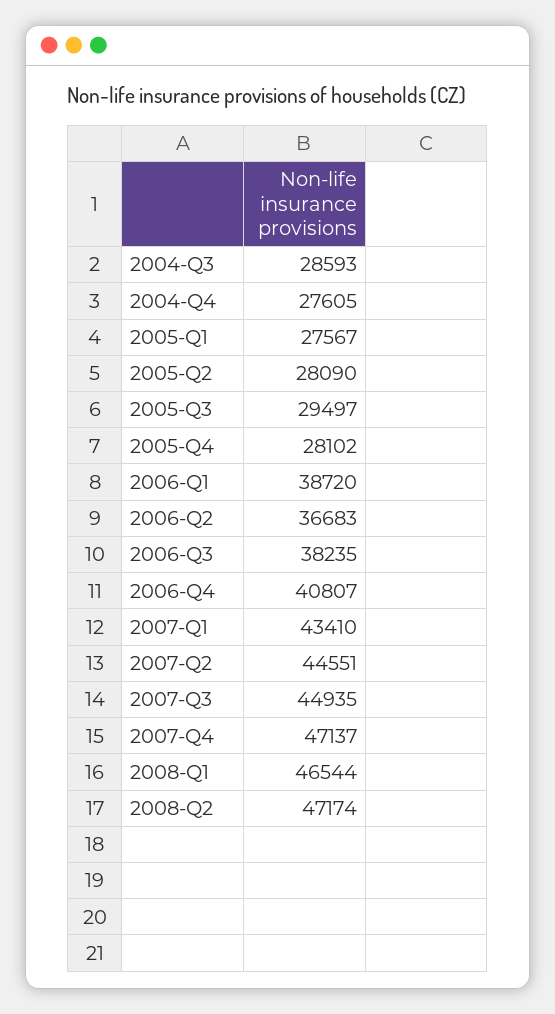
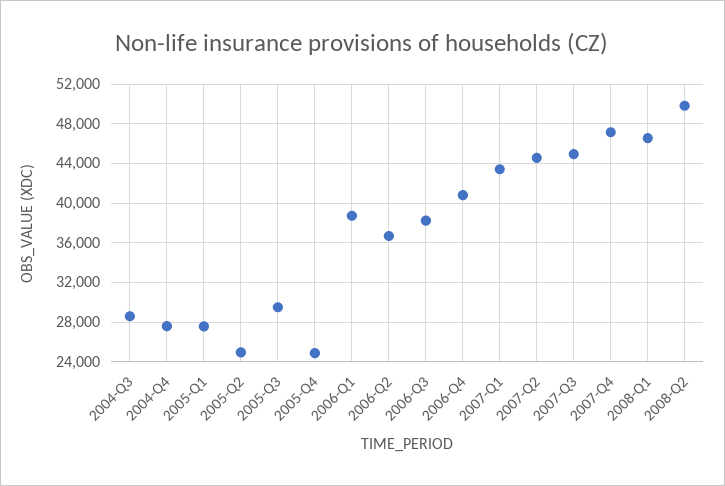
  {
    "2004-Q3": 28593,
    "2004-Q4": 27605,
    "2005-Q1": 27567,
-   "2005-Q2": 28090,
+   "2005-Q2": 25000,
    "2005-Q3": 29497,
-   "2005-Q4": 28102,
+   "2005-Q4": 25000,
    "2006-Q1": 38720,
    "2006-Q2": 36683,
    "2006-Q3": 38235,
    "2006-Q4": 40807,
    "2007-Q1": 43410,
    "2007-Q2": 44551,
    "2007-Q3": 44935,
    "2007-Q4": 47137,
    "2008-Q1": 46544,
-   "2008-Q2": 47174
+   "2008-Q2": 50000
  }

